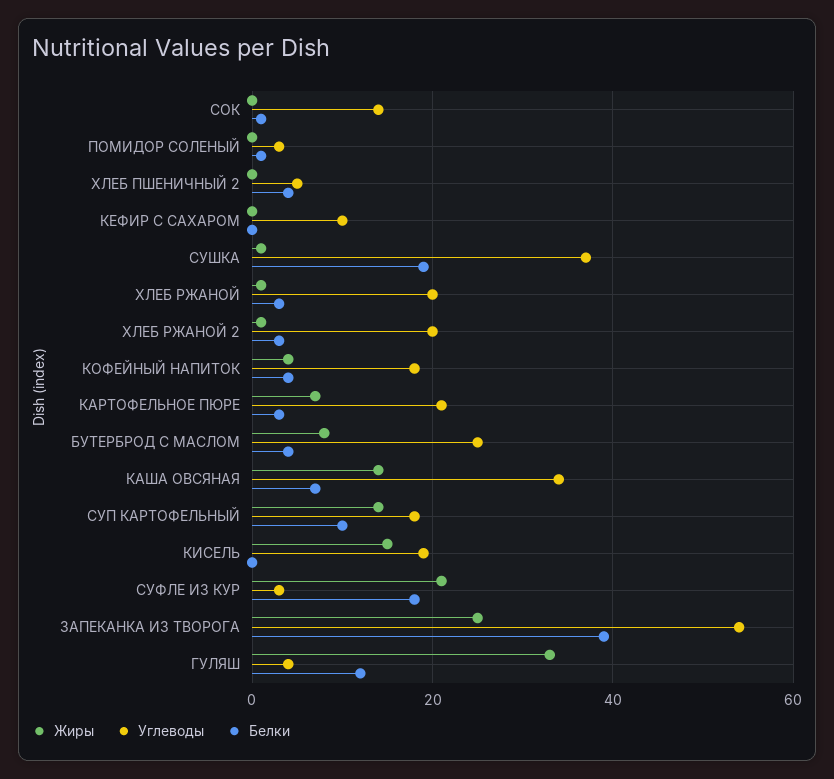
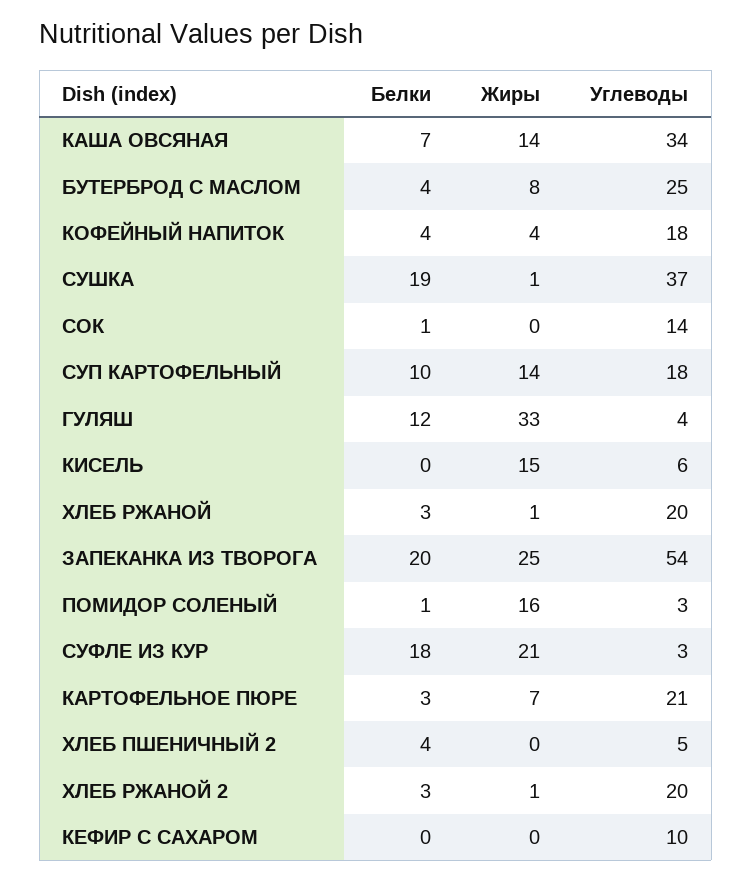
  {
    "Жиры": {
      "СОК": 0,
-     "ПОМИДОР СОЛЕНЫЙ": 0,
+     "ПОМИДОР СОЛЕНЫЙ": 16,
      "ХЛЕБ ПШЕНИЧНЫЙ 2": 0,
      "КЕФИР С САХАРОМ": 0,
      "СУШКА": 1,
      "ХЛЕБ РЖАНОЙ": 1,
      "ХЛЕБ РЖАНОЙ 2": 1,
      "КОФЕЙНЫЙ НАПИТОК": 4,
      "КАРТОФЕЛЬНОЕ ПЮРЕ": 7,
      "БУТЕРБРОД С МАСЛОМ": 8,
      "КАША ОВСЯНАЯ": 14,
      "СУП КАРТОФЕЛЬНЫЙ": 14,
      "КИСЕЛЬ": 15,
      "СУФЛЕ ИЗ КУР": 21,
      "ЗАПЕКАНКА ИЗ ТВОРОГА": 25,
      "ГУЛЯШ": 33
    },
    "Углеводы": {
      "СОК": 14,
      "ПОМИДОР СОЛЕНЫЙ": 3,
      "ХЛЕБ ПШЕНИЧНЫЙ 2": 5,
      "КЕФИР С САХАРОМ": 10,
      "СУШКА": 37,
      "ХЛЕБ РЖАНОЙ": 20,
      "ХЛЕБ РЖАНОЙ 2": 20,
      "КОФЕЙНЫЙ НАПИТОК": 18,
      "КАРТОФЕЛЬНОЕ ПЮРЕ": 21,
      "БУТЕРБРОД С МАСЛОМ": 25,
      "КАША ОВСЯНАЯ": 34,
      "СУП КАРТОФЕЛЬНЫЙ": 18,
-     "КИСЕЛЬ": 20,
+     "КИСЕЛЬ": 6,
      "СУФЛЕ ИЗ КУР": 3,
      "ЗАПЕКАНКА ИЗ ТВОРОГА": 54,
      "ГУЛЯШ": 4
    },
    "Белки": {
      "СОК": 1,
      "ПОМИДОР СОЛЕНЫЙ": 1,
      "ХЛЕБ ПШЕНИЧНЫЙ 2": 4,
      "КЕФИР С САХАРОМ": 0,
      "СУШКА": 19,
      "ХЛЕБ РЖАНОЙ": 3,
      "ХЛЕБ РЖАНОЙ 2": 3,
      "КОФЕЙНЫЙ НАПИТОК": 4,
      "КАРТОФЕЛЬНОЕ ПЮРЕ": 3,
      "БУТЕРБРОД С МАСЛОМ": 4,
      "КАША ОВСЯНАЯ": 7,
      "СУП КАРТОФЕЛЬНЫЙ": 10,
      "КИСЕЛЬ": 0,
      "СУФЛЕ ИЗ КУР": 18,
-     "ЗАПЕКАНКА ИЗ ТВОРОГА": 40,
+     "ЗАПЕКАНКА ИЗ ТВОРОГА": 20,
      "ГУЛЯШ": 12
    }
  }

